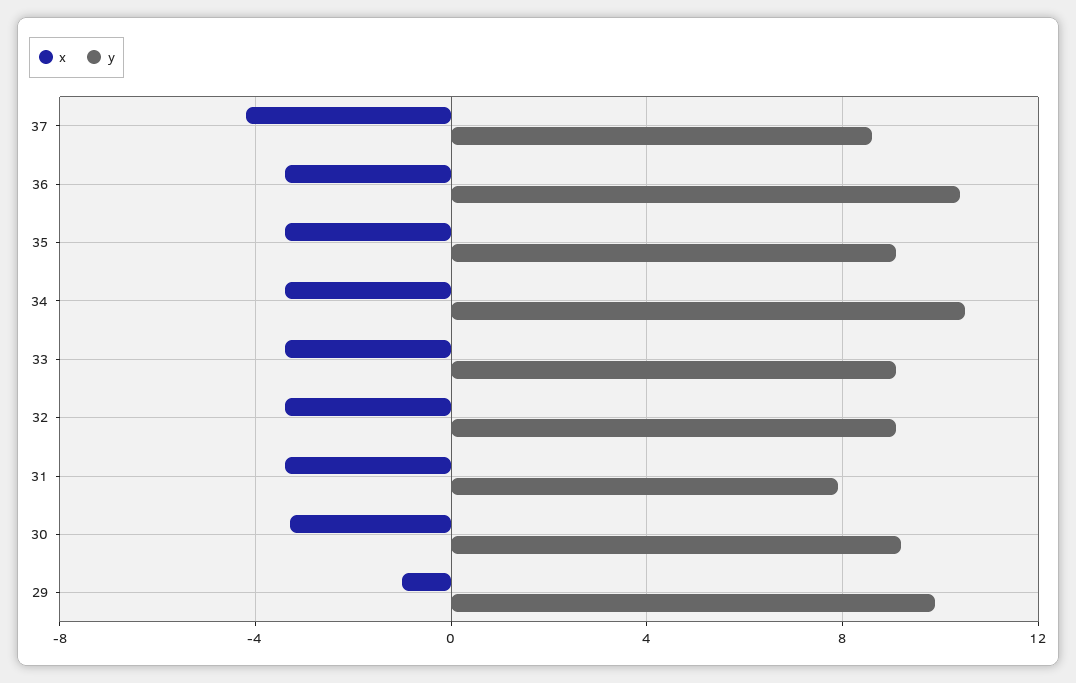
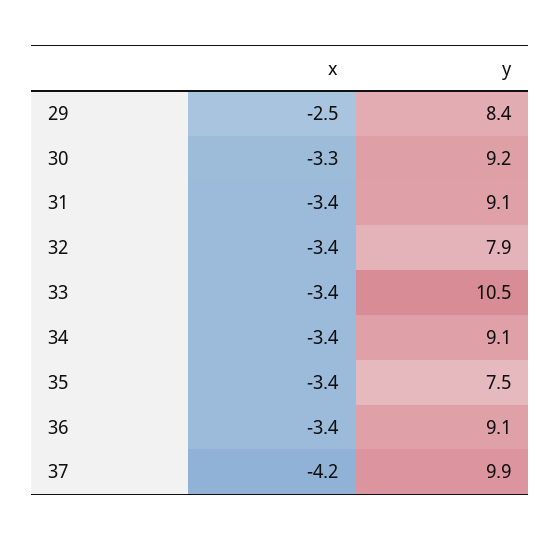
  {
    "x": {
      "37": -4.2,
      "36": -3.4,
      "35": -3.4,
      "34": -3.4,
      "33": -3.4,
      "32": -3.4,
      "31": -3.4,
      "30": -3.3,
-     "29": -1
+     "29": -2.5
    },
    "y": {
-     "37": 8.5,
+     "37": 9.9,
-     "36": 10.5,
+     "36": 9.1,
-     "35": 9,
+     "35": 7.5,
-     "34": 10.5,
+     "34": 9.1,
-     "33": 9,
+     "33": 10.5,
-     "32": 9,
+     "32": 7.9,
-     "31": 8,
+     "31": 9.1,
      "30": 9.2,
-     "29": 10
+     "29": 8.4
    }
  }

